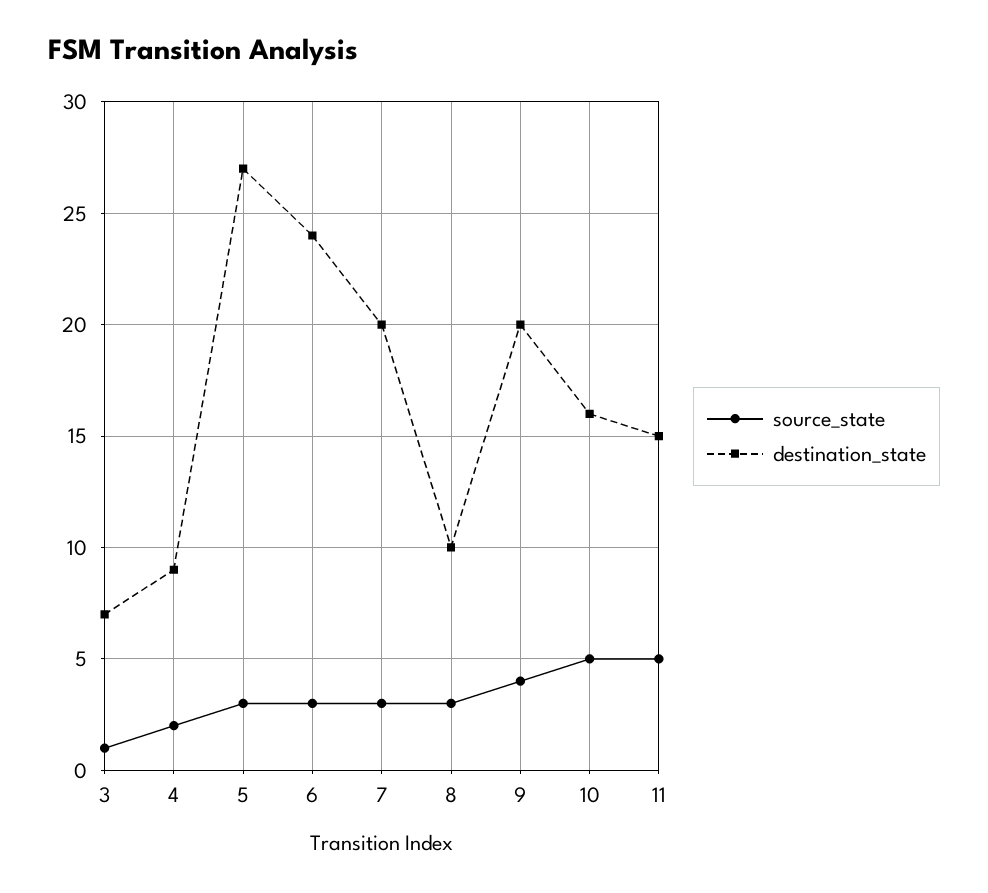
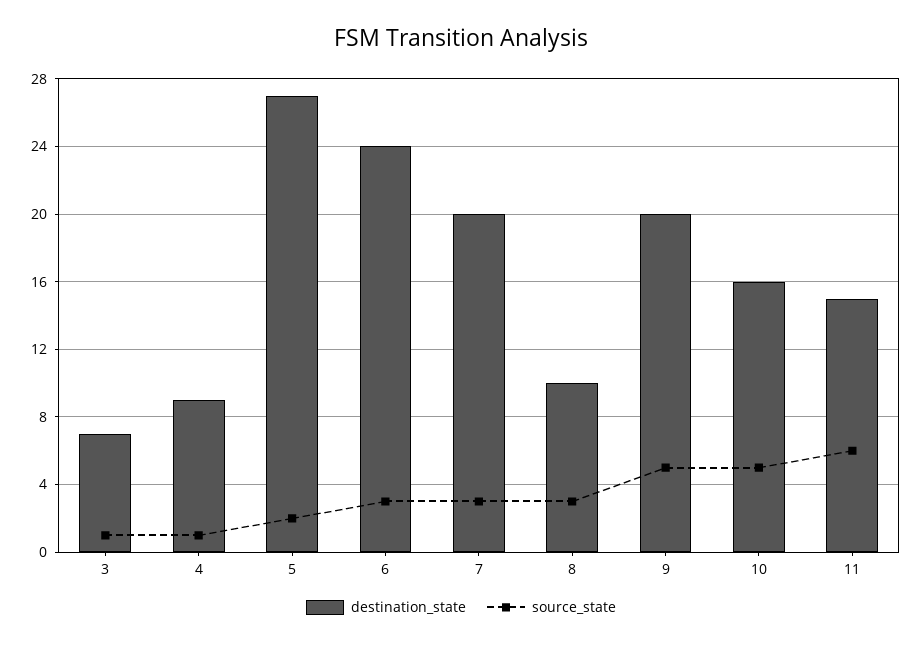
  {
    "source_state": {
      "3": 1,
-     "4": 2,
+     "4": 1,
-     "5": 3,
+     "5": 2,
      "6": 3,
      "7": 3,
      "8": 3,
-     "9": 4,
+     "9": 5,
      "10": 5,
-     "11": 5
+     "11": 6
    },
    "destination_state": {
      "3": 7,
      "4": 9,
      "5": 27,
      "6": 24,
      "7": 20,
      "8": 10,
      "9": 20,
      "10": 16,
      "11": 15
    }
  }

